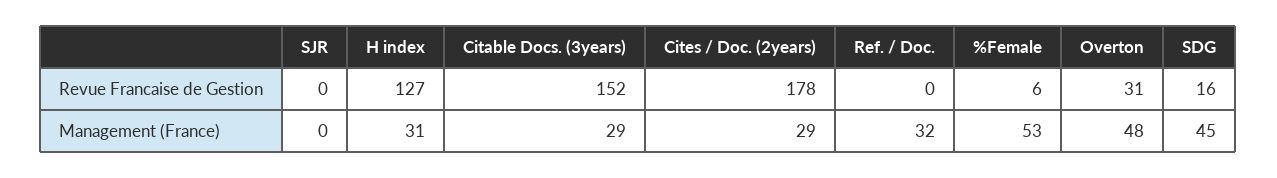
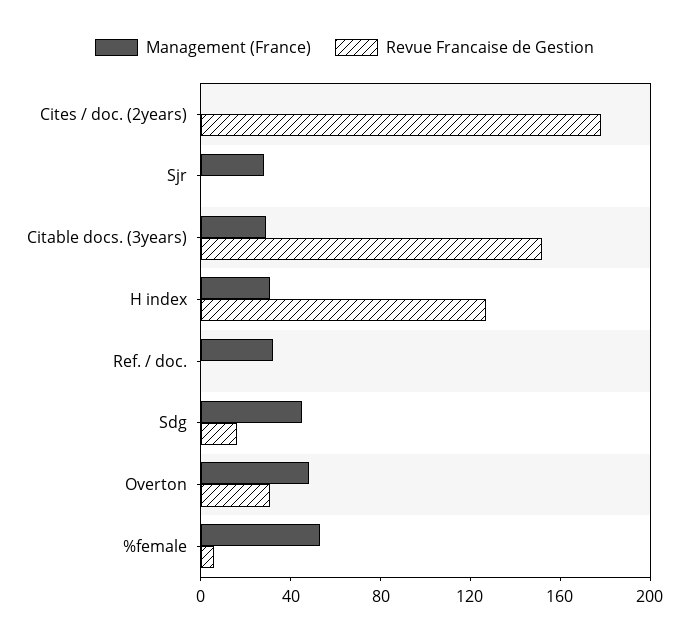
  {
    "Revue Francaise de Gestion": {
      "SJR": 0,
      "H index": 127,
      "Citable Docs. (3years)": 152,
      "Cites / Doc. (2years)": 178,
      "Ref. / Doc.": 0,
      "%Female": 6,
      "Overton": 31,
      "SDG": 16
    },
    "Management (France)": {
-     "SJR": 0,
+     "SJR": 30,
      "H index": 31,
      "Citable Docs. (3years)": 29,
-     "Cites / Doc. (2years)": 29,
+     "Cites / Doc. (2years)": 0,
      "Ref. / Doc.": 32,
      "%Female": 53,
      "Overton": 48,
      "SDG": 45
    }
  }

